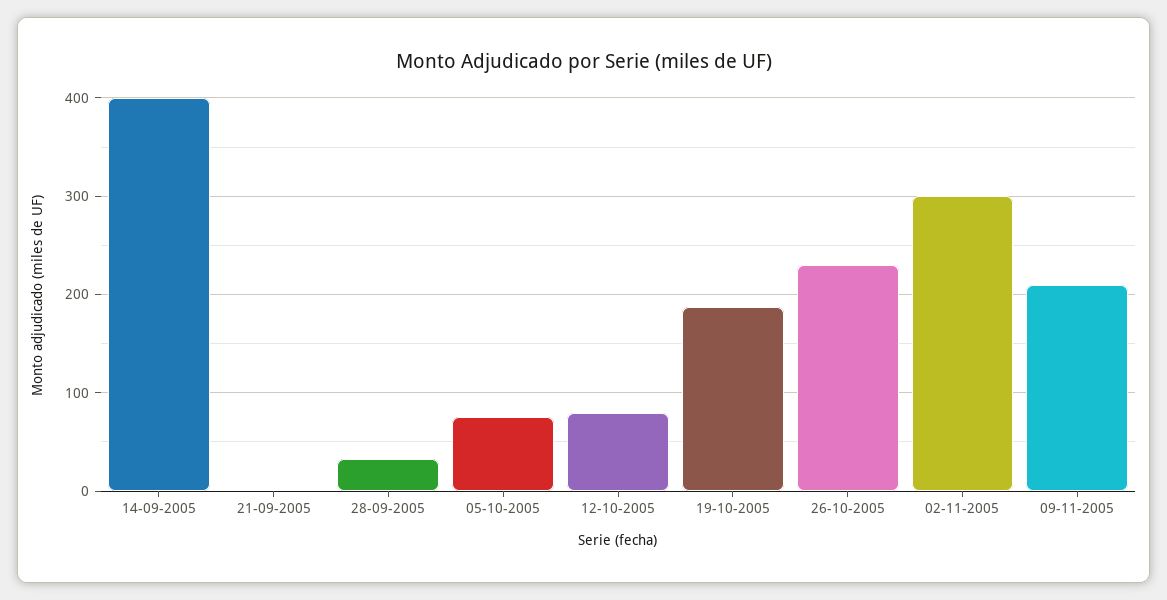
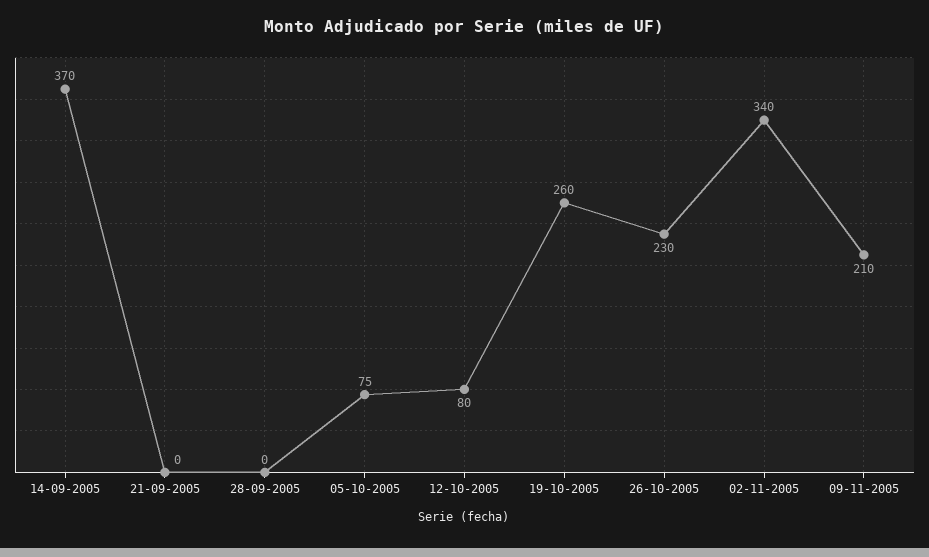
  {
-   "14-09-2005": 400,
+   "14-09-2005": 370,
    "21-09-2005": 0,
-   "28-09-2005": 30,
+   "28-09-2005": 0,
    "05-10-2005": 75,
    "12-10-2005": 80,
-   "19-10-2005": 190,
+   "19-10-2005": 260,
    "26-10-2005": 230,
-   "02-11-2005": 300,
+   "02-11-2005": 340,
    "09-11-2005": 210
  }

